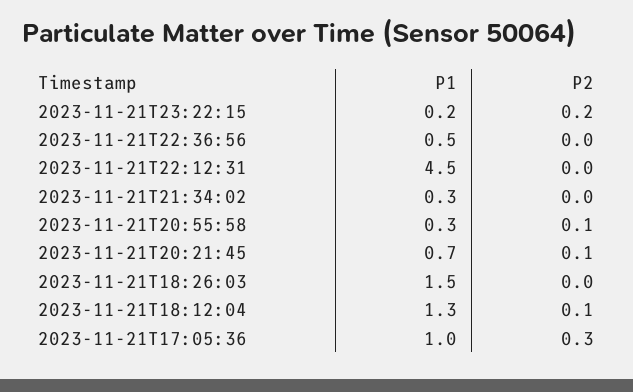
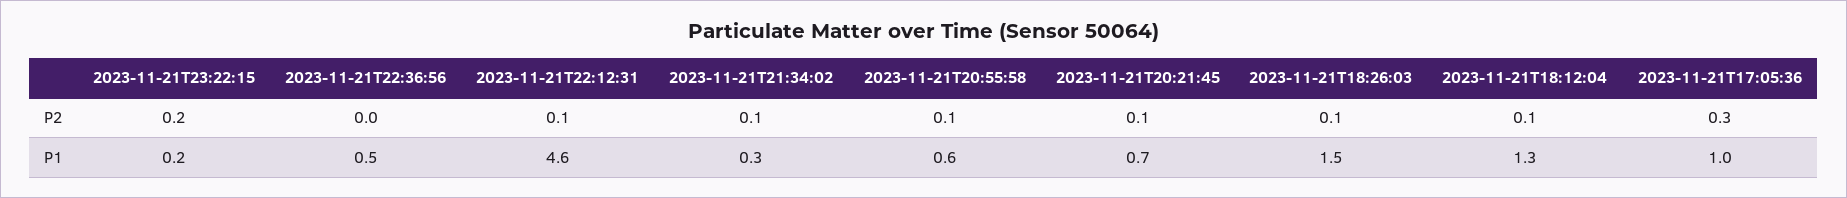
  {
    "P1": {
      "2023-11-21T23:22:15": 0.2,
      "2023-11-21T22:36:56": 0.5,
-     "2023-11-21T22:12:31": 4.5,
+     "2023-11-21T22:12:31": 4.6,
      "2023-11-21T21:34:02": 0.3,
-     "2023-11-21T20:55:58": 0.3,
+     "2023-11-21T20:55:58": 0.6,
      "2023-11-21T20:21:45": 0.7,
      "2023-11-21T18:26:03": 1.5,
      "2023-11-21T18:12:04": 1.3,
      "2023-11-21T17:05:36": 1
    },
    "P2": {
      "2023-11-21T23:22:15": 0.2,
      "2023-11-21T22:36:56": 0,
-     "2023-11-21T22:12:31": 0,
+     "2023-11-21T22:12:31": 0.1,
-     "2023-11-21T21:34:02": 0,
+     "2023-11-21T21:34:02": 0.1,
      "2023-11-21T20:55:58": 0.1,
      "2023-11-21T20:21:45": 0.1,
-     "2023-11-21T18:26:03": 0,
+     "2023-11-21T18:26:03": 0.1,
      "2023-11-21T18:12:04": 0.1,
      "2023-11-21T17:05:36": 0.3
    }
  }

